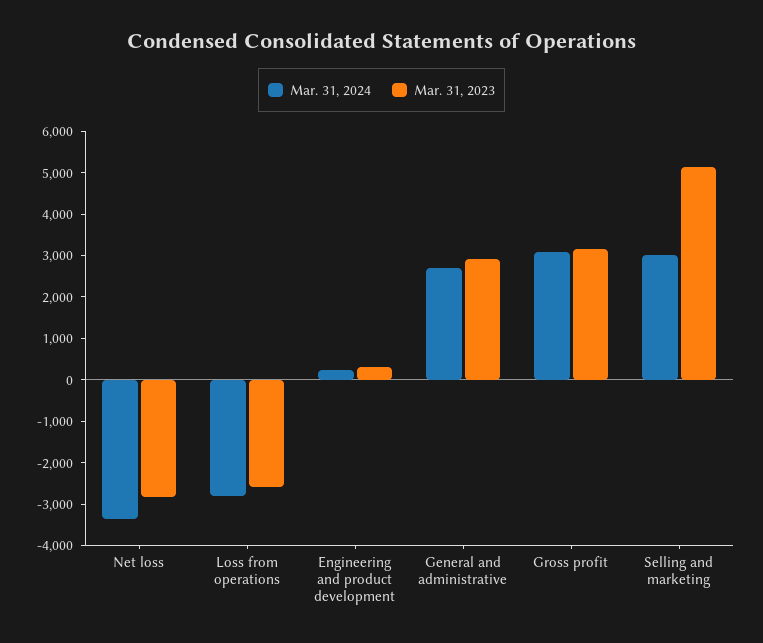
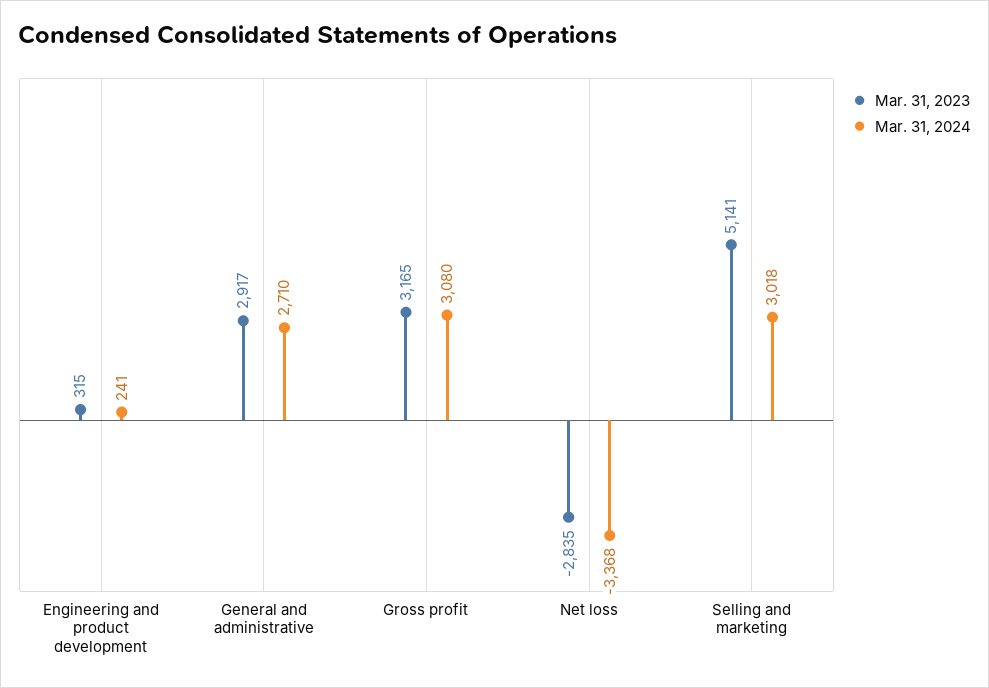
  {
    "Mar. 31, 2024": {
      "Net loss": -3368,
-     "Loss from operations": -2800,
      "Engineering and product development": 241,
      "General and administrative": 2710,
      "Gross profit": 3080,
      "Selling and marketing": 3018
    },
    "Mar. 31, 2023": {
      "Net loss": -2835,
-     "Loss from operations": -2600,
      "Engineering and product development": 315,
      "General and administrative": 2917,
      "Gross profit": 3165,
      "Selling and marketing": 5141
    }
  }

